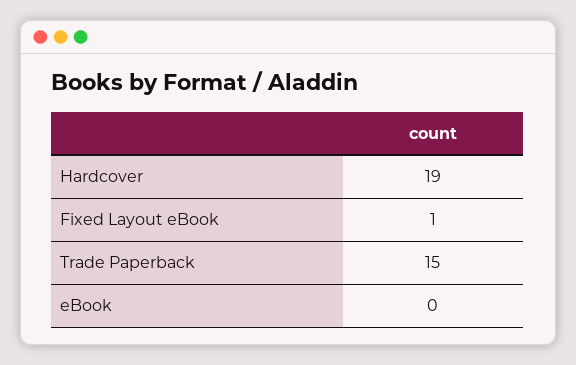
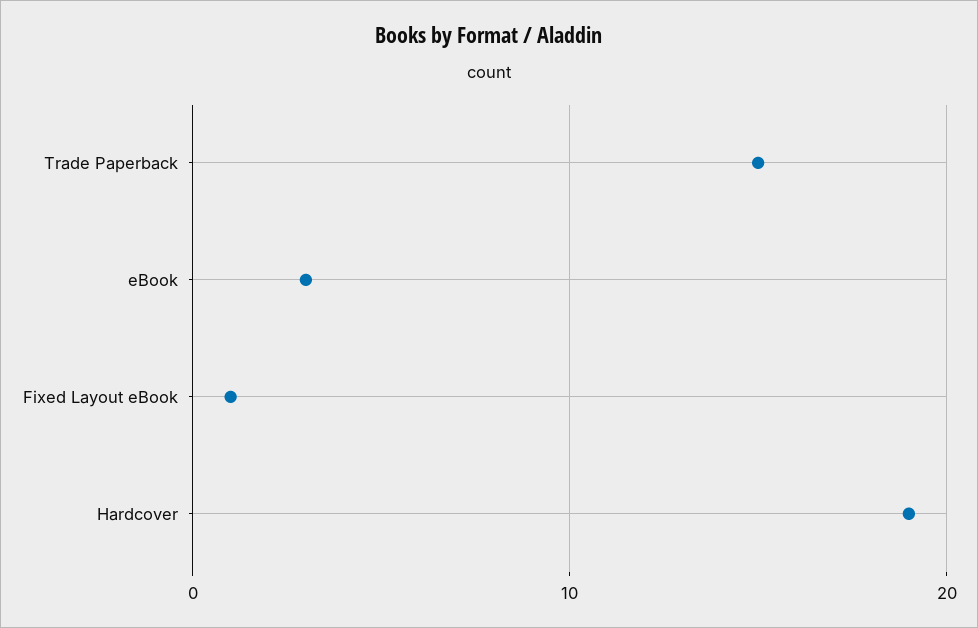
  {
    "Hardcover": 19,
    "Fixed Layout eBook": 1,
    "Trade Paperback": 15,
-   "eBook": 0
+   "eBook": 3
  }

